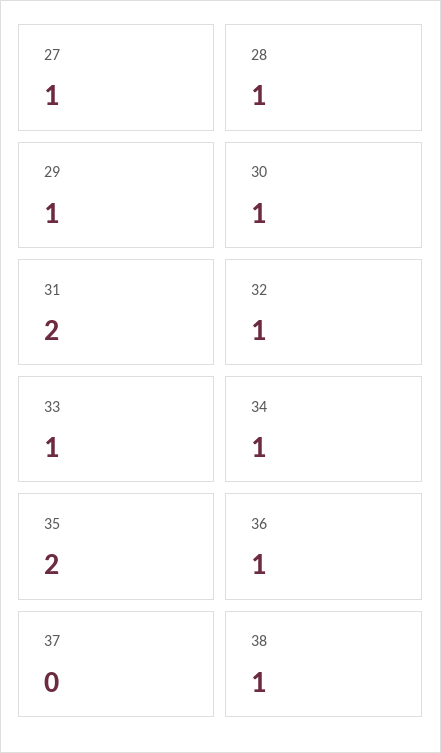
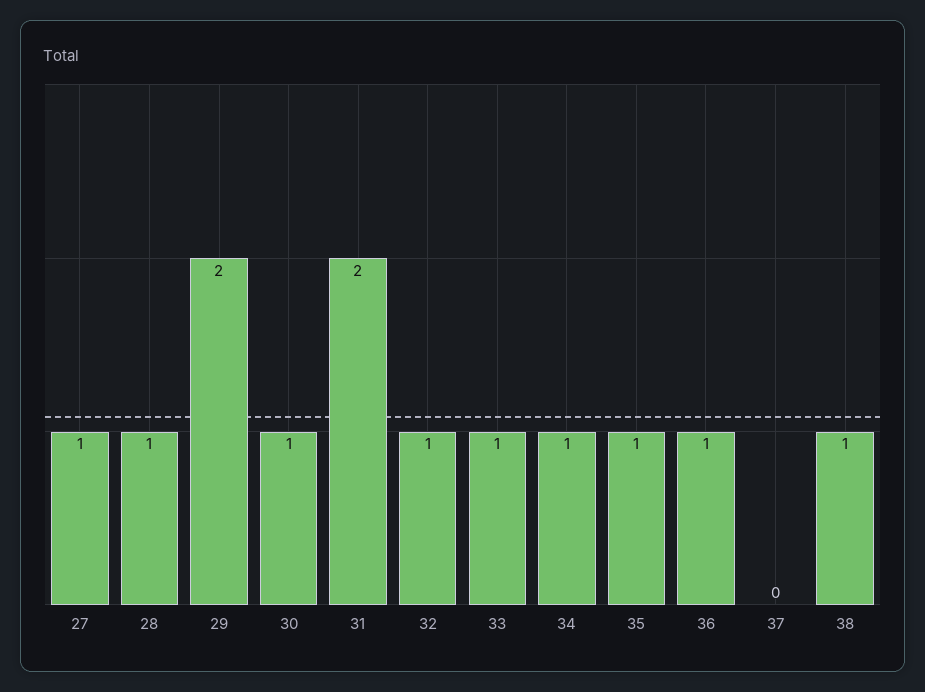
  {
    "27": 1,
    "28": 1,
-   "29": 1,
+   "29": 2,
    "30": 1,
    "31": 2,
    "32": 1,
    "33": 1,
    "34": 1,
-   "35": 2,
+   "35": 1,
    "36": 1,
    "37": 0,
    "38": 1
  }

